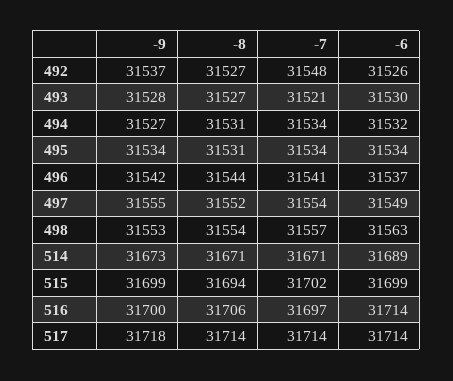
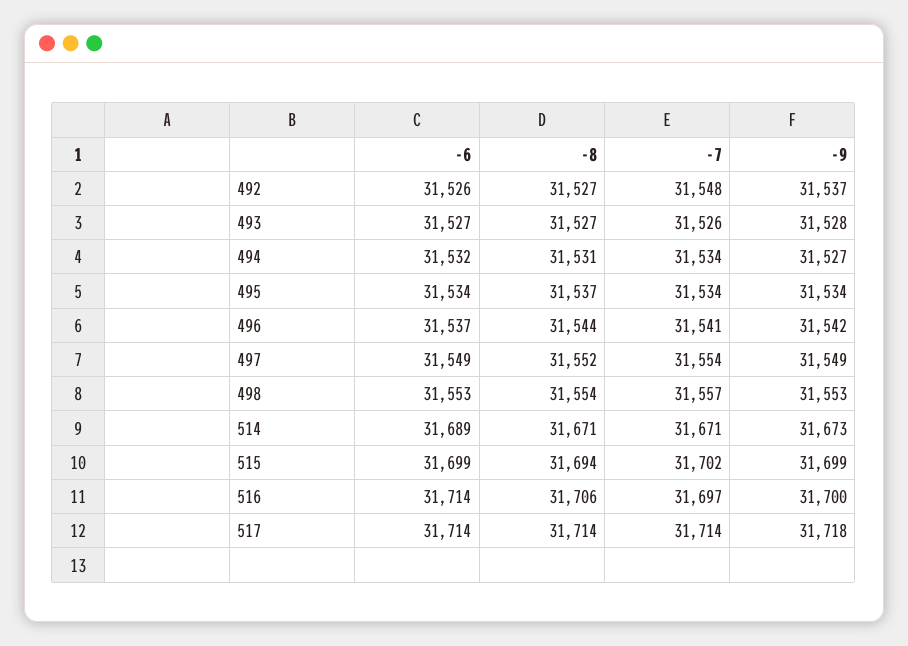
  {
    "-9": {
      "492": 31537,
      "493": 31528,
      "494": 31527,
      "495": 31534,
      "496": 31542,
-     "497": 31555,
+     "497": 31549,
      "498": 31553,
      "514": 31673,
      "515": 31699,
      "516": 31700,
      "517": 31718
    },
    "-8": {
      "492": 31527,
      "493": 31527,
      "494": 31531,
-     "495": 31531,
+     "495": 31537,
      "496": 31544,
      "497": 31552,
      "498": 31554,
      "514": 31671,
      "515": 31694,
      "516": 31706,
      "517": 31714
    },
    "-7": {
      "492": 31548,
-     "493": 31521,
+     "493": 31526,
      "494": 31534,
      "495": 31534,
      "496": 31541,
      "497": 31554,
      "498": 31557,
      "514": 31671,
      "515": 31702,
      "516": 31697,
      "517": 31714
    },
    "-6": {
      "492": 31526,
-     "493": 31530,
+     "493": 31527,
      "494": 31532,
      "495": 31534,
      "496": 31537,
      "497": 31549,
-     "498": 31563,
+     "498": 31553,
      "514": 31689,
      "515": 31699,
      "516": 31714,
      "517": 31714
    }
  }

